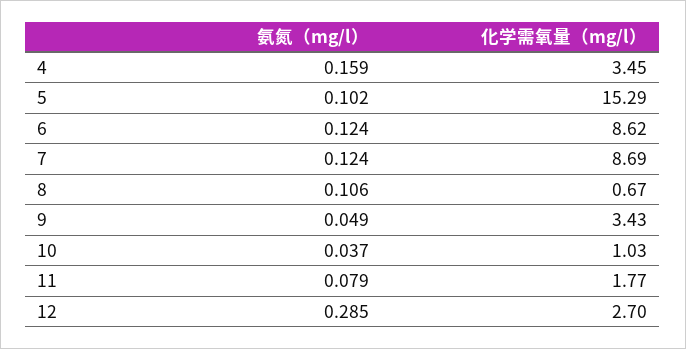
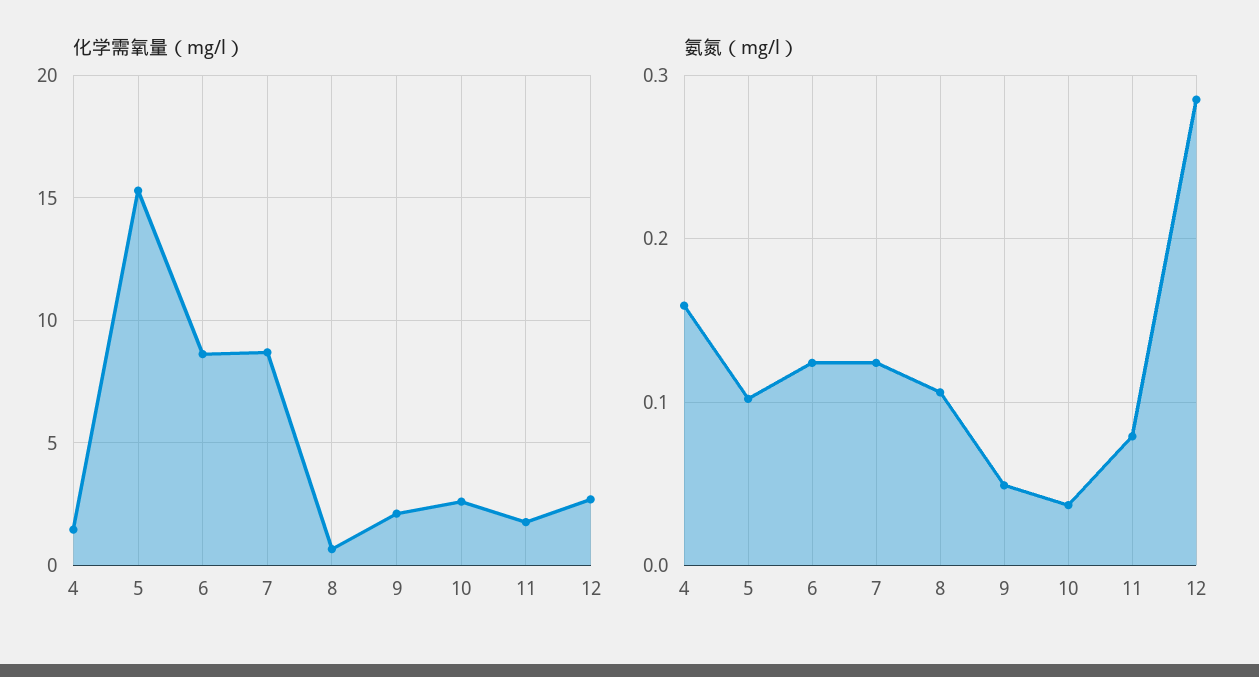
  {
    "氨氮（mg/l）": {
      "4": 0.159,
      "5": 0.102,
      "6": 0.124,
      "7": 0.124,
      "8": 0.106,
      "9": 0.049,
      "10": 0.037,
      "11": 0.079,
      "12": 0.285
    },
    "化学需氧量（mg/l）": {
-     "4": 3.45,
+     "4": 1.5,
      "5": 15.29,
      "6": 8.62,
      "7": 8.69,
      "8": 0.67,
-     "9": 3.43,
+     "9": 2,
-     "10": 1.03,
+     "10": 2.5,
      "11": 1.77,
      "12": 2.7
    }
  }

